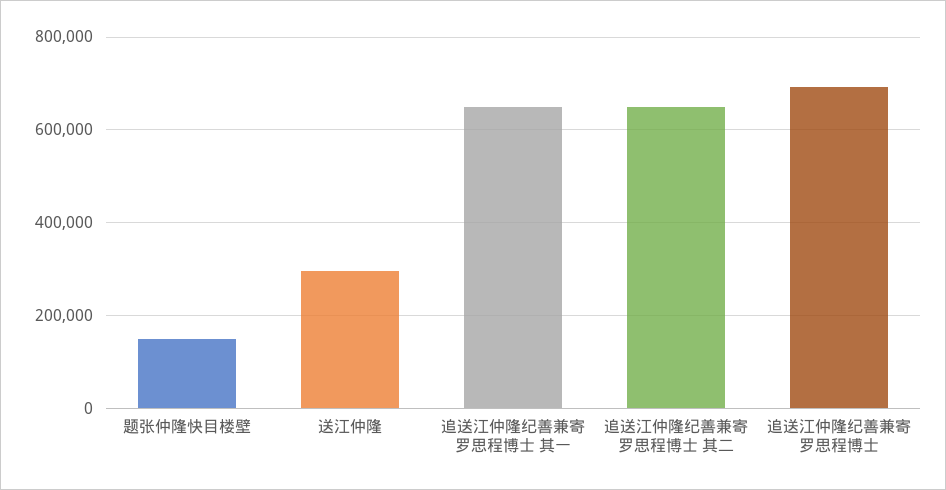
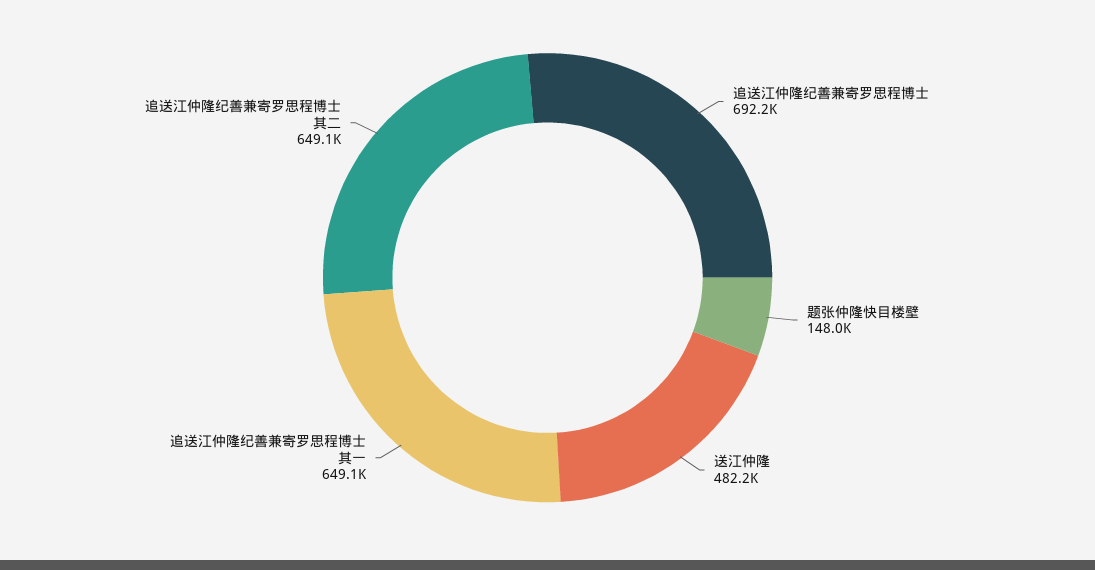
  {
    "题张仲隆快目楼壁": 148000,
-   "送江仲隆": 300000,
+   "送江仲隆": 482200,
    "追送江仲隆纪善兼寄罗思程博士 其一": 649100,
    "追送江仲隆纪善兼寄罗思程博士 其二": 649100,
    "追送江仲隆纪善兼寄罗思程博士": 692200
  }

